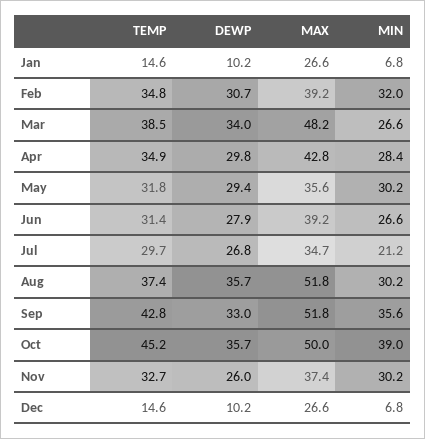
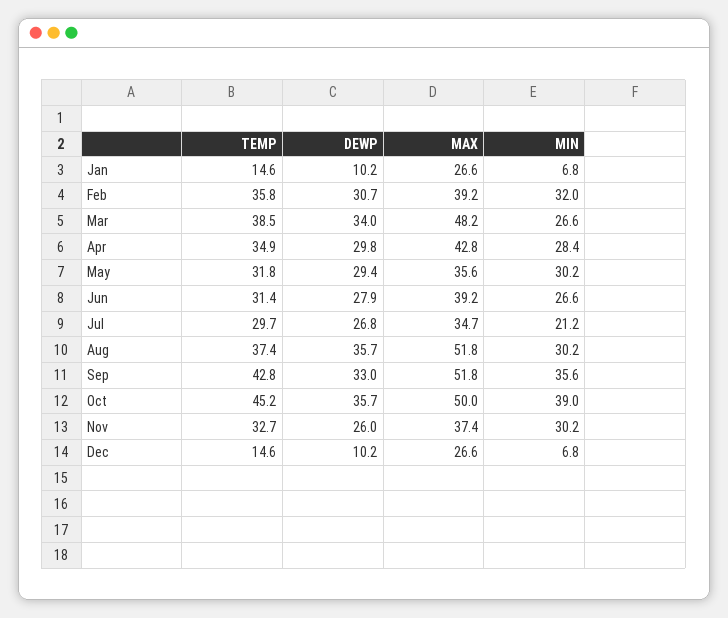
  {
    "TEMP": {
      "Jan": 14.6,
-     "Feb": 34.8,
+     "Feb": 35.8,
      "Mar": 38.5,
      "Apr": 34.9,
      "May": 31.8,
      "Jun": 31.4,
      "Jul": 29.7,
      "Aug": 37.4,
      "Sep": 42.8,
      "Oct": 45.2,
      "Nov": 32.7,
      "Dec": 14.6
    },
    "DEWP": {
      "Jan": 10.2,
      "Feb": 30.7,
      "Mar": 34,
      "Apr": 29.8,
      "May": 29.4,
      "Jun": 27.9,
      "Jul": 26.8,
      "Aug": 35.7,
      "Sep": 33,
      "Oct": 35.7,
      "Nov": 26,
      "Dec": 10.2
    },
    "MAX": {
      "Jan": 26.6,
      "Feb": 39.2,
      "Mar": 48.2,
      "Apr": 42.8,
      "May": 35.6,
      "Jun": 39.2,
      "Jul": 34.7,
      "Aug": 51.8,
      "Sep": 51.8,
      "Oct": 50,
      "Nov": 37.4,
      "Dec": 26.6
    },
    "MIN": {
      "Jan": 6.8,
      "Feb": 32,
      "Mar": 26.6,
      "Apr": 28.4,
      "May": 30.2,
      "Jun": 26.6,
      "Jul": 21.2,
      "Aug": 30.2,
      "Sep": 35.6,
      "Oct": 39,
      "Nov": 30.2,
      "Dec": 6.8
    }
  }

